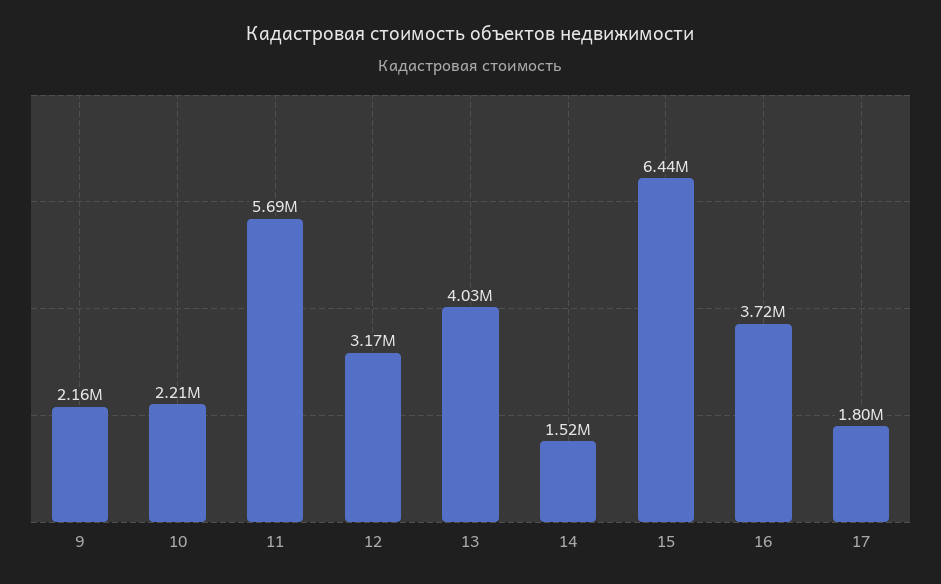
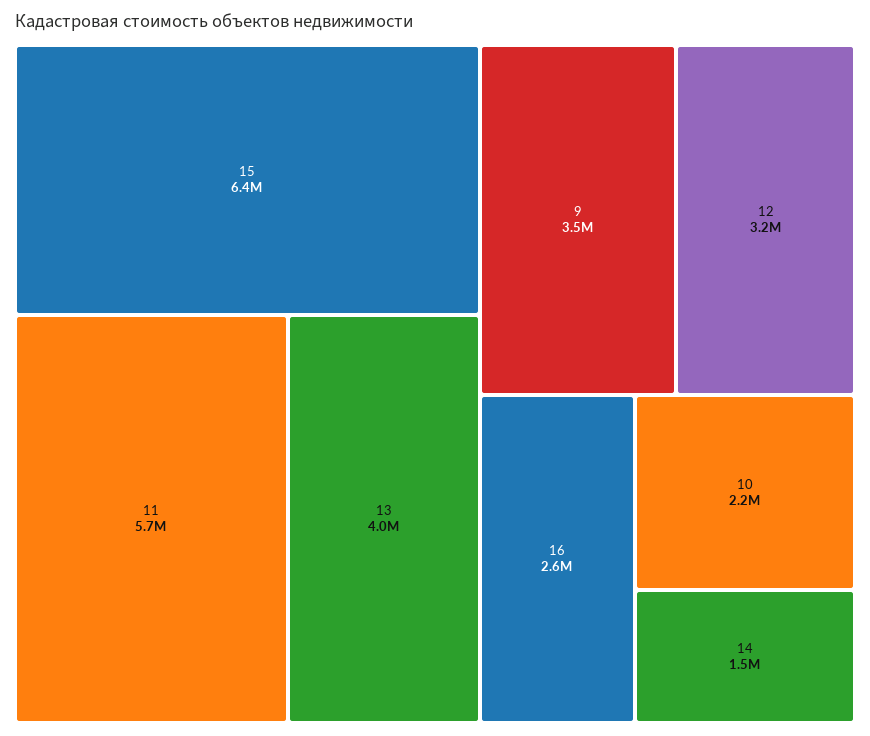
  {
-   "9": 2160000,
+   "9": 3500000,
    "10": 2210000,
    "11": 5690000,
    "12": 3170000,
    "13": 4030000,
    "14": 1520000,
    "15": 6440000,
-   "16": 3720000,
+   "16": 2600000
-   "17": 1800000
  }

